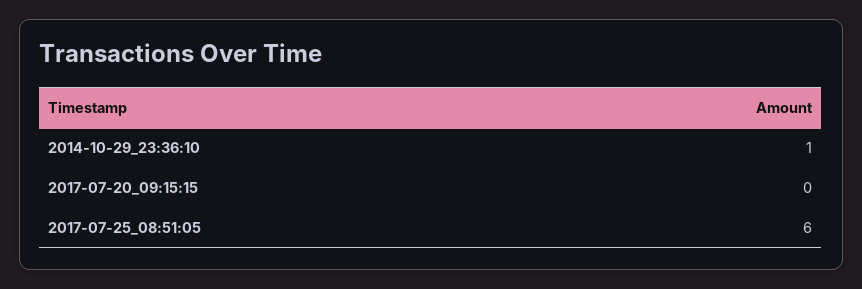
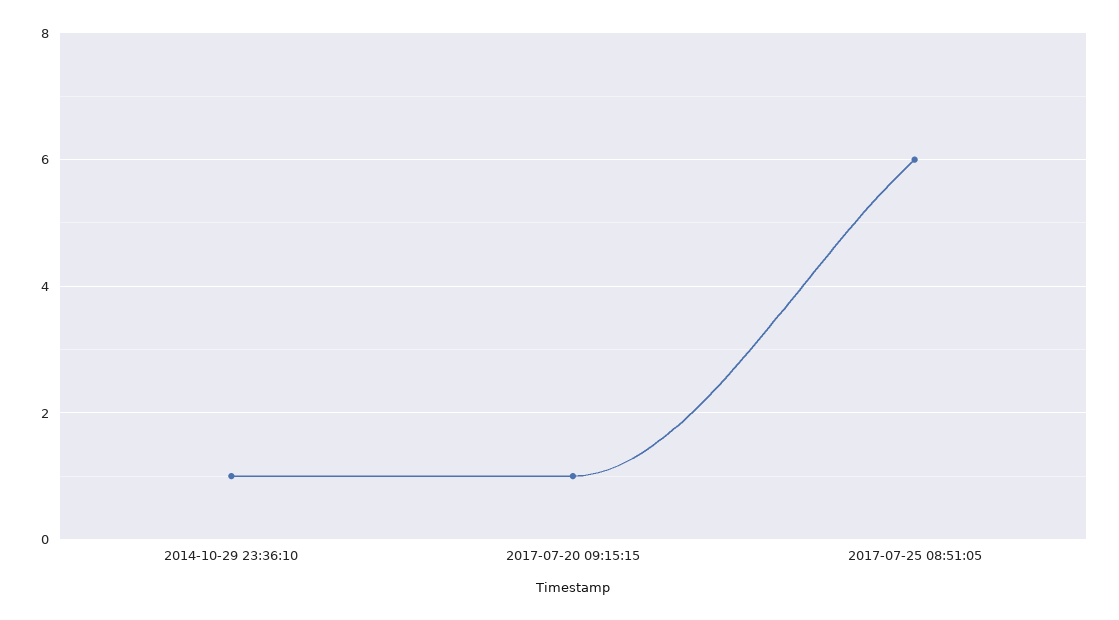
  {
    "2014-10-29_23:36:10": 1,
-   "2017-07-20_09:15:15": 0,
+   "2017-07-20_09:15:15": 1,
    "2017-07-25_08:51:05": 6
  }

